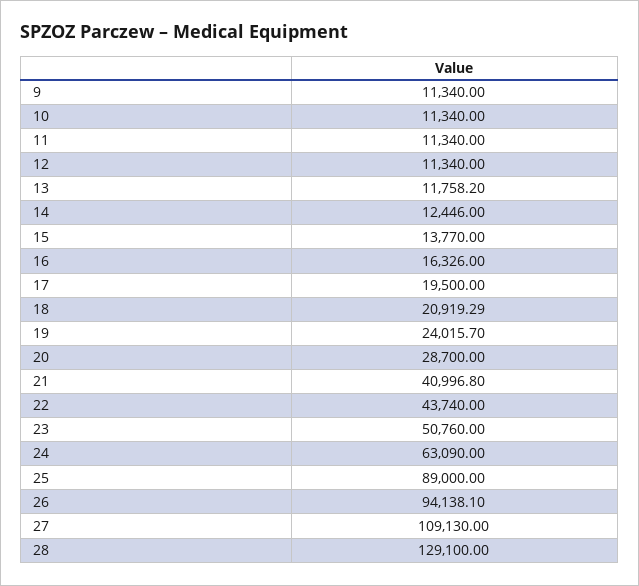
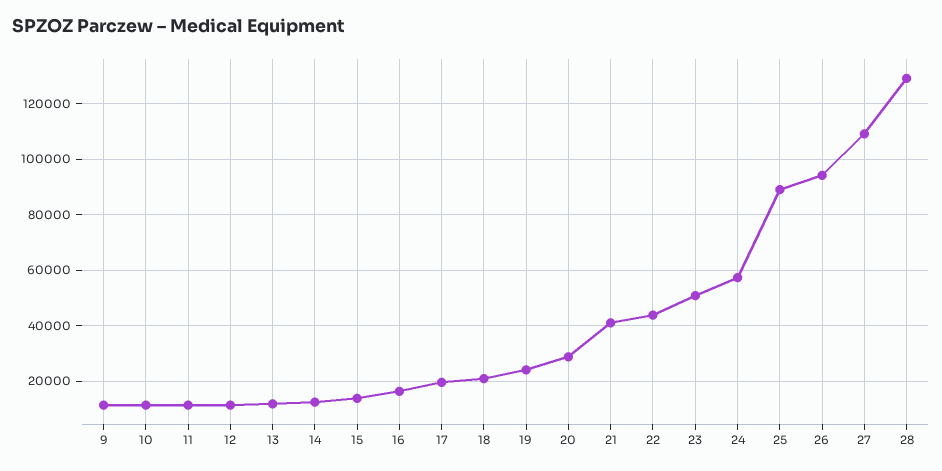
  {
    "9": 11340,
    "10": 11340,
    "11": 11340,
    "12": 11340,
    "13": 11758.2,
    "14": 12446,
    "15": 13770,
    "16": 16326,
    "17": 19500,
    "18": 20919.29,
    "19": 24015.7,
    "20": 28700,
    "21": 40996.8,
    "22": 43740,
    "23": 50760,
-   "24": 63090,
+   "24": 57500,
    "25": 89000,
    "26": 94138.1,
    "27": 109130,
    "28": 129100
  }

